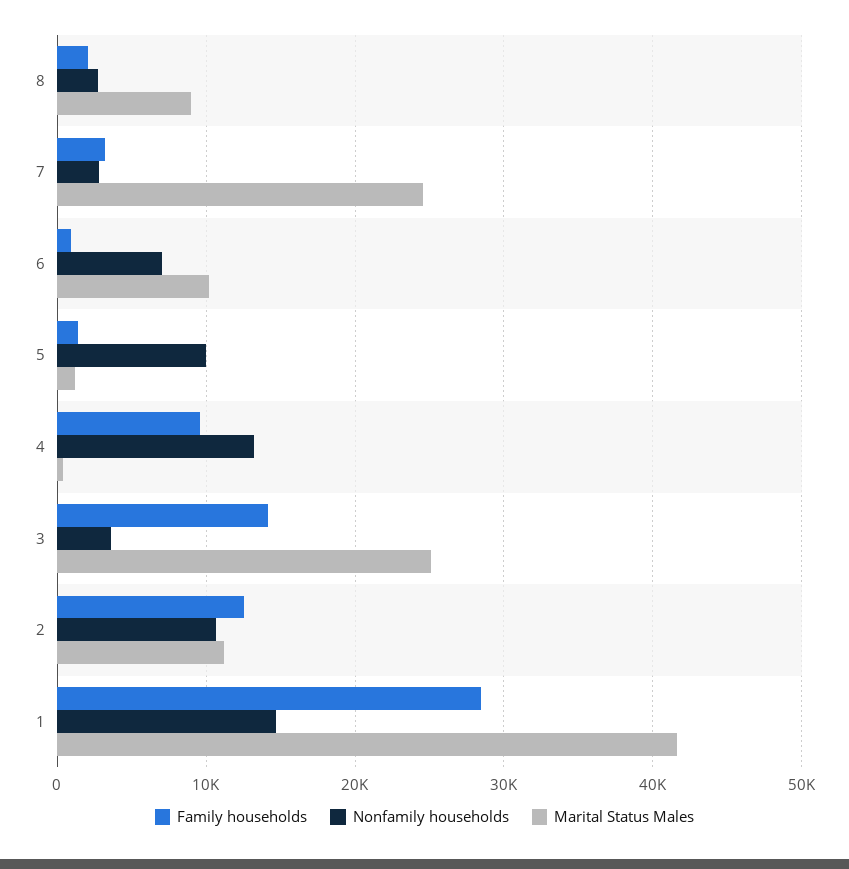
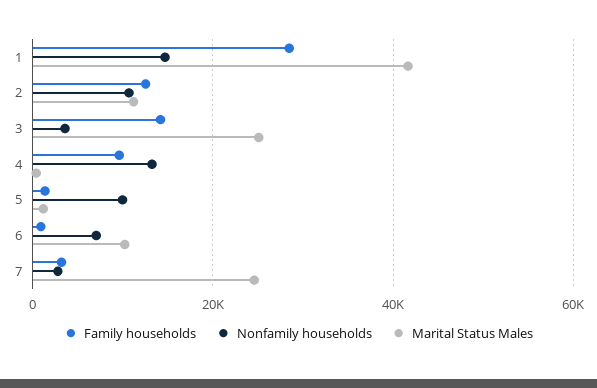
  {
    "Family households": {
-     "8": 2000,
      "7": 3000,
      "6": 1000,
      "5": 1000,
      "4": 10000,
      "3": 14000,
      "2": 13000,
      "1": 28000
    },
    "Nonfamily households": {
-     "8": 3000,
      "7": 3000,
      "6": 7000,
      "5": 10000,
      "4": 13000,
      "3": 4000,
      "2": 11000,
      "1": 15000
    },
    "Marital Status Males": {
-     "8": 9000,
      "7": 25000,
      "6": 10000,
      "5": 1000,
      "4": 0,
      "3": 25000,
      "2": 11000,
      "1": 42000
    }
  }

